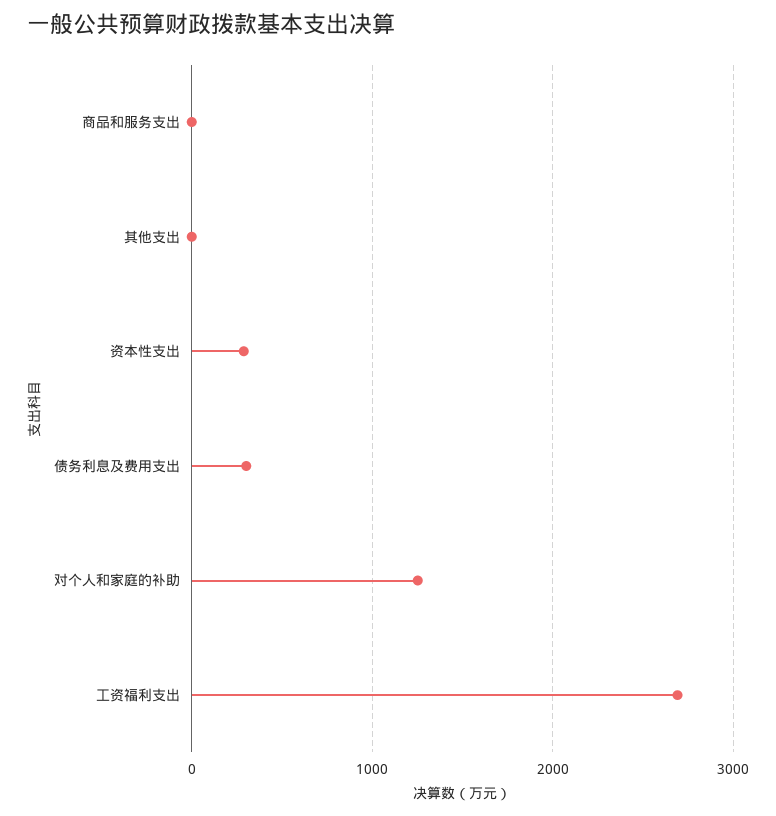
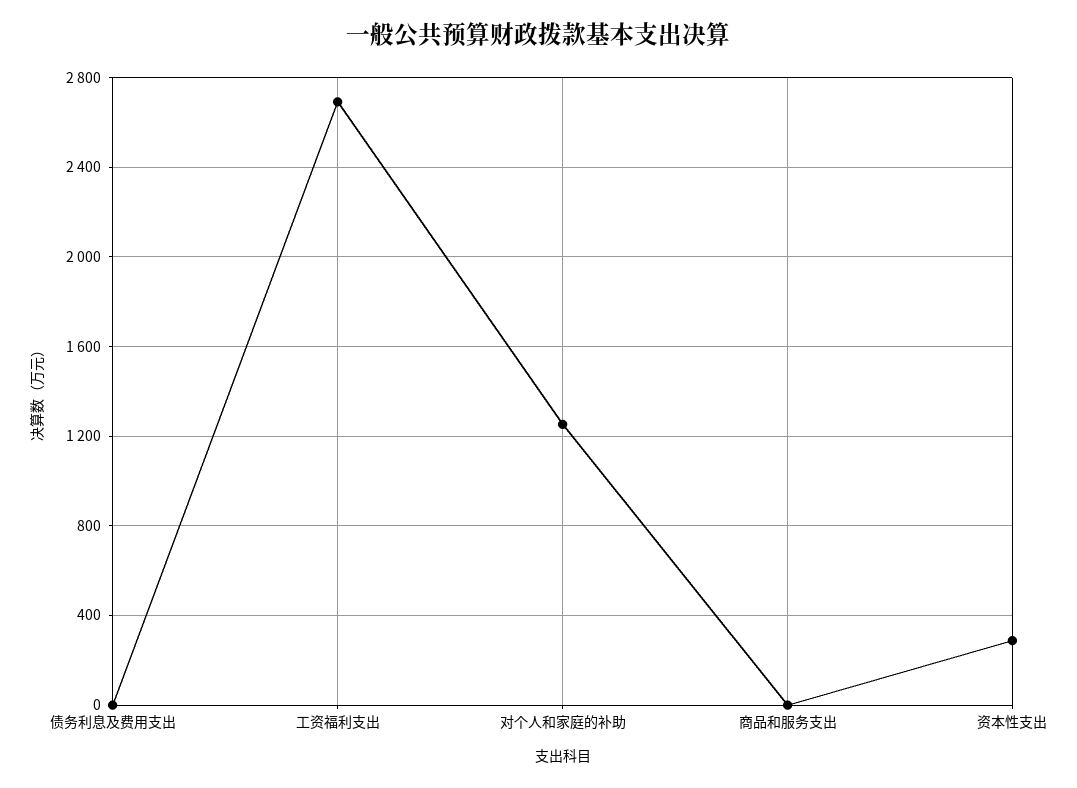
  {
    "商品和服务支出": 0,
-   "其他支出": 0,
    "资本性支出": 300,
-   "债务利息及费用支出": 300,
+   "债务利息及费用支出": 0,
    "对个人和家庭的补助": 1250,
    "工资福利支出": 2700
  }

